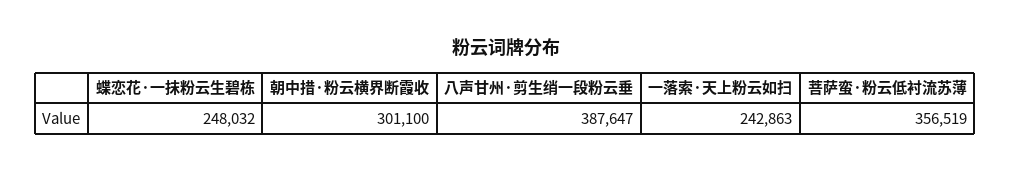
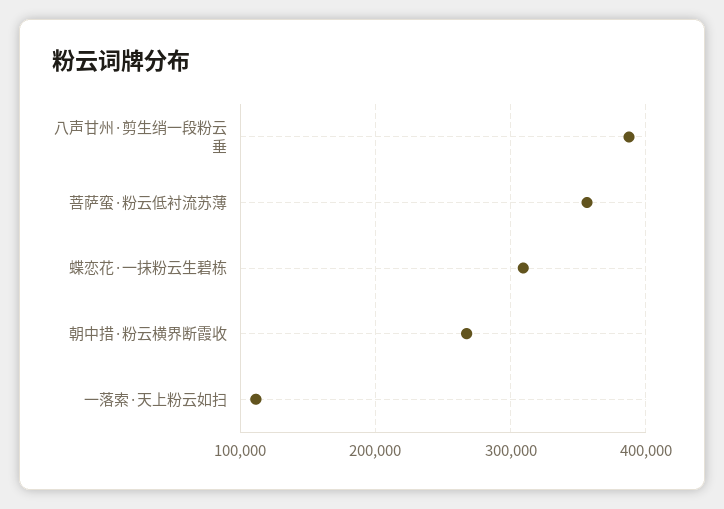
  {
-   "蝶恋花·一抹粉云生碧栋": 248032,
+   "蝶恋花·一抹粉云生碧栋": 310000,
-   "朝中措·粉云横界断霞收": 301100,
+   "朝中措·粉云横界断霞收": 270000,
    "八声甘州·剪生绡一段粉云垂": 387647,
-   "一落索·天上粉云如扫": 242863,
+   "一落索·天上粉云如扫": 110000,
    "菩萨蛮·粉云低衬流苏薄": 356519
  }

